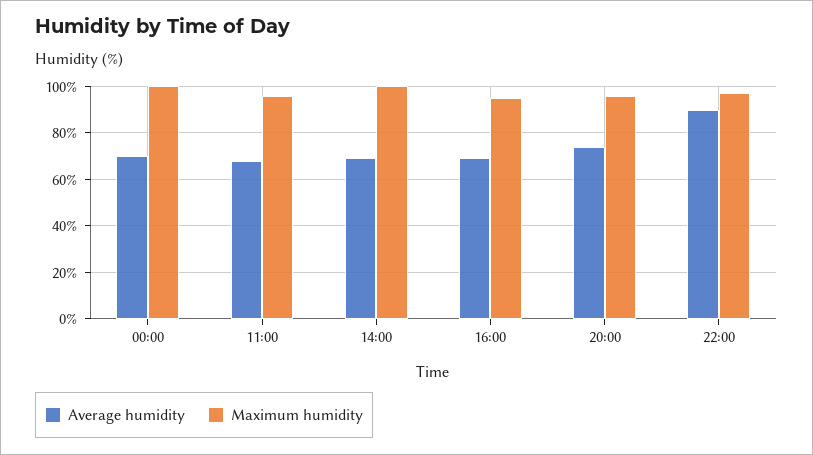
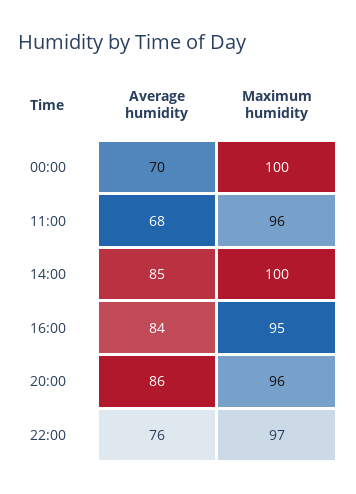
  {
    "Average humidity": {
      "00:00": 70,
      "11:00": 68,
-     "14:00": 70,
+     "14:00": 85,
-     "16:00": 70,
+     "16:00": 84,
-     "20:00": 75,
+     "20:00": 86,
-     "22:00": 90
+     "22:00": 76
    },
    "Maximum humidity": {
      "00:00": 100,
      "11:00": 96,
      "14:00": 100,
      "16:00": 95,
      "20:00": 96,
      "22:00": 97
    }
  }

